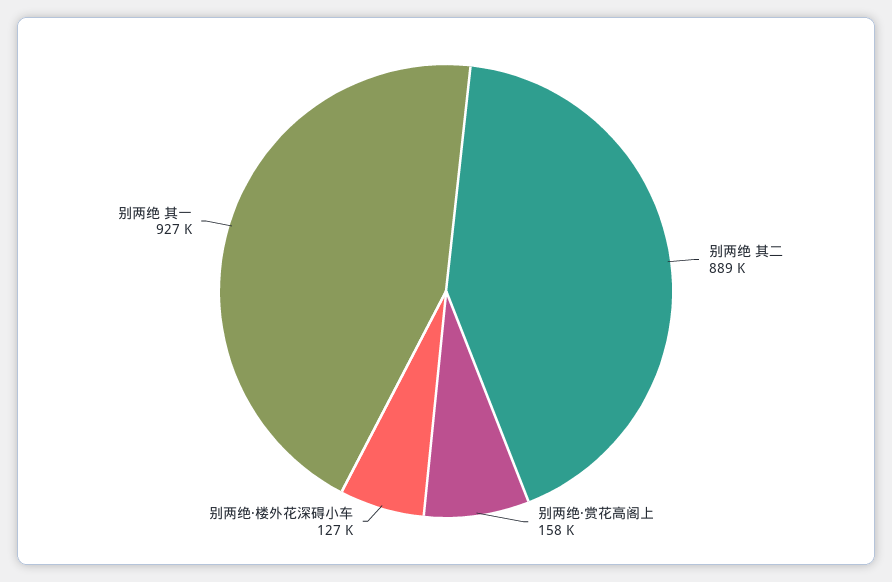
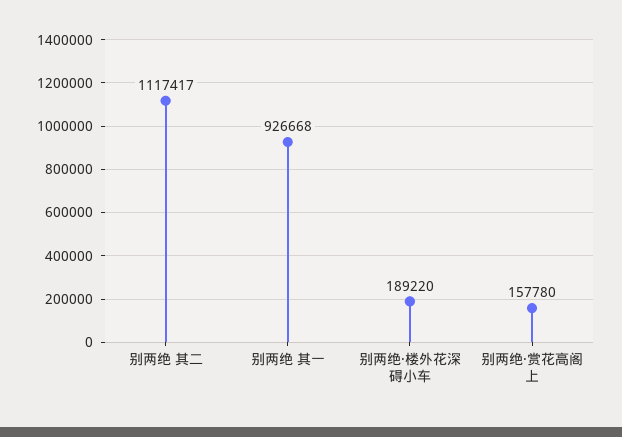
  {
-   "别两绝 其二": 889000,
+   "别两绝 其二": 1117417,
    "别两绝·赏花高阁上": 157780,
-   "别两绝·楼外花深碍小车": 127000,
+   "别两绝·楼外花深碍小车": 189220,
    "别两绝 其一": 926668
  }

